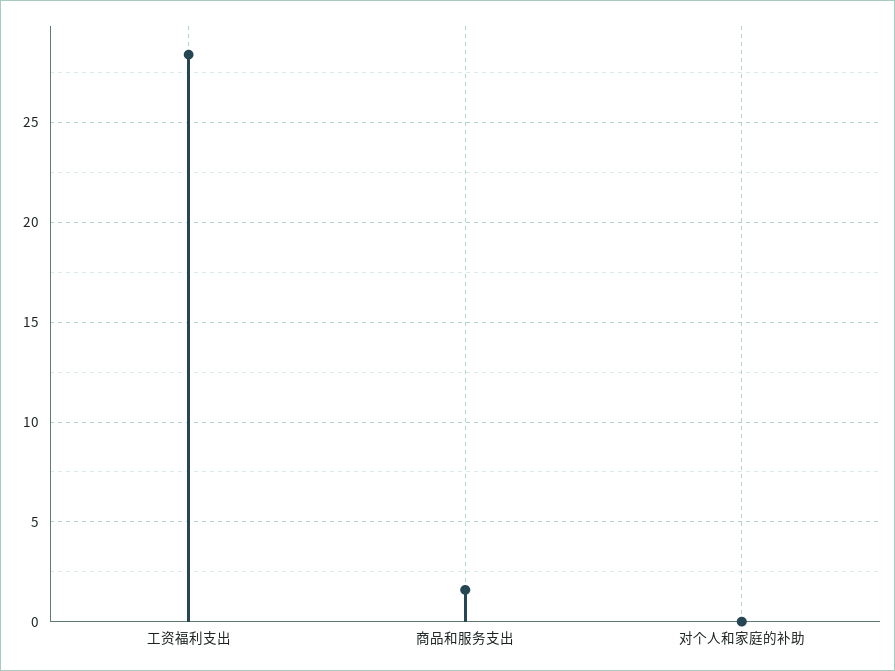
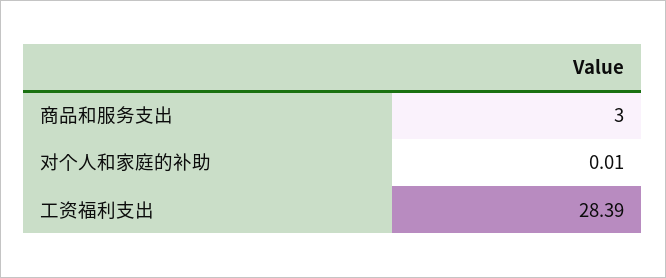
  {
    "工资福利支出": 28.39,
-   "商品和服务支出": 1.5,
+   "商品和服务支出": 3,
    "对个人和家庭的补助": 0.01
  }

